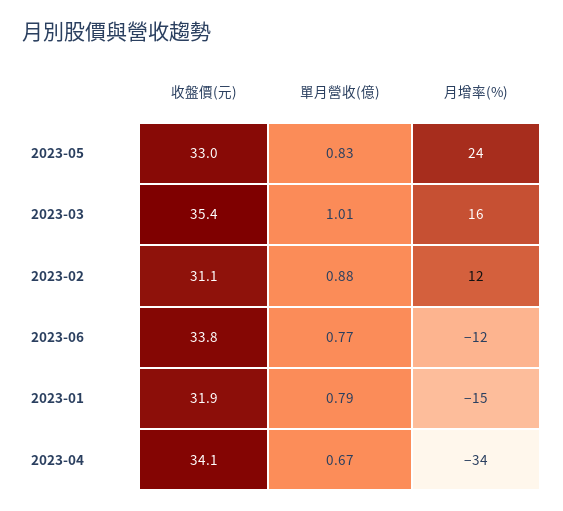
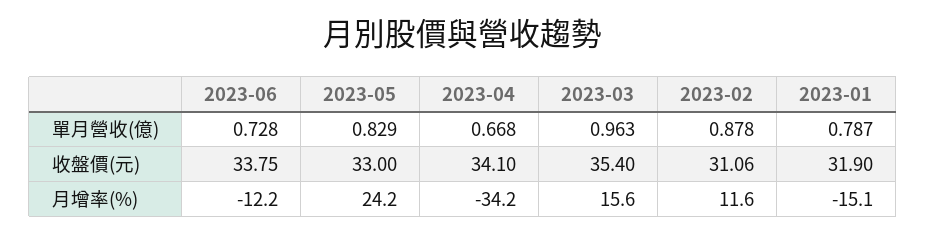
  {
    "收盤價(元)": {
      "2023-05": 33,
      "2023-03": 35.4,
      "2023-02": 31.06,
      "2023-06": 33.75,
      "2023-01": 31.9,
      "2023-04": 34.1
    },
    "單月營收(億)": {
      "2023-05": 0.829,
-     "2023-03": 1.01,
+     "2023-03": 0.963,
      "2023-02": 0.878,
-     "2023-06": 0.77,
+     "2023-06": 0.728,
      "2023-01": 0.787,
      "2023-04": 0.668
    },
    "月增率(%)": {
      "2023-05": 24.2,
      "2023-03": 15.6,
      "2023-02": 11.6,
      "2023-06": -12.2,
      "2023-01": -15.1,
      "2023-04": -34.2
    }
  }

